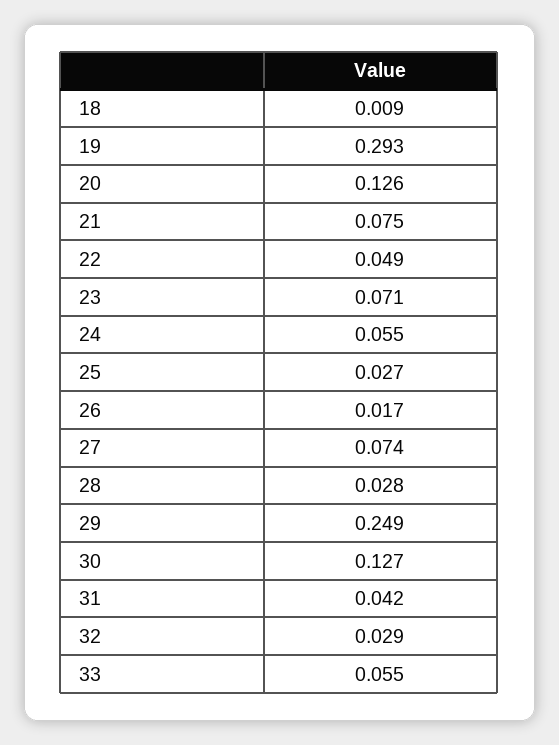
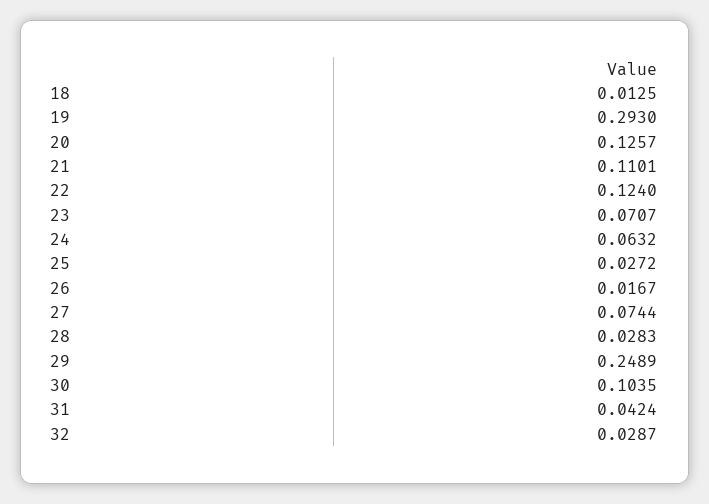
  {
-   "18": 0.009,
+   "18": 0.0125,
    "19": 0.293,
    "20": 0.1257,
-   "21": 0.075,
+   "21": 0.1101,
-   "22": 0.049,
+   "22": 0.124,
    "23": 0.0707,
-   "24": 0.055,
+   "24": 0.0632,
    "25": 0.0272,
    "26": 0.0167,
    "27": 0.0744,
    "28": 0.0283,
    "29": 0.2489,
-   "30": 0.127,
+   "30": 0.1035,
    "31": 0.0424,
-   "32": 0.0287,
+   "32": 0.0287
-   "33": 0.055
  }

